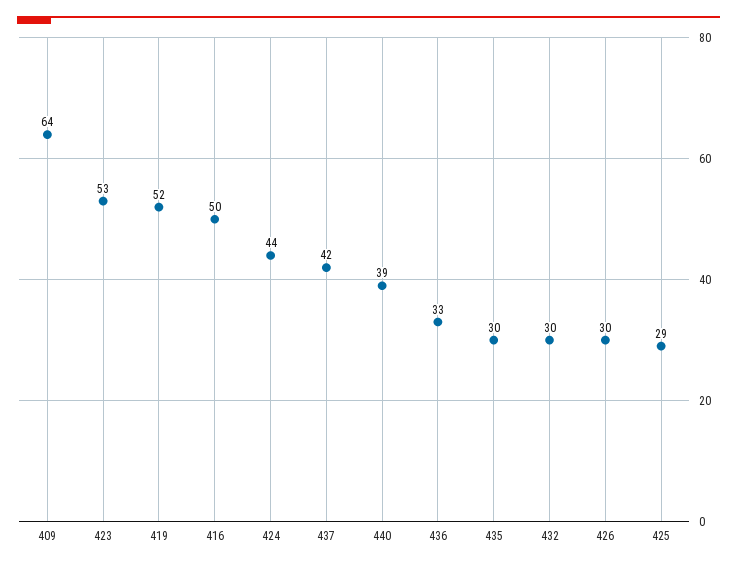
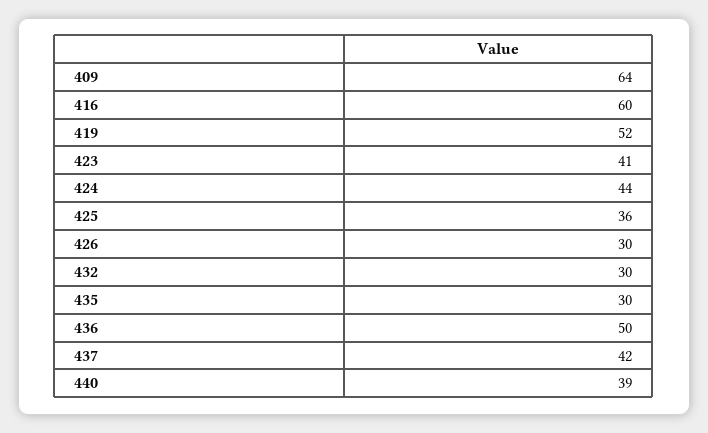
  {
    "409": 64,
-   "423": 53,
+   "423": 41,
    "419": 52,
-   "416": 50,
+   "416": 60,
    "424": 44,
    "437": 42,
    "440": 39,
-   "436": 33,
+   "436": 50,
    "435": 30,
    "432": 30,
    "426": 30,
-   "425": 29
+   "425": 36
  }

